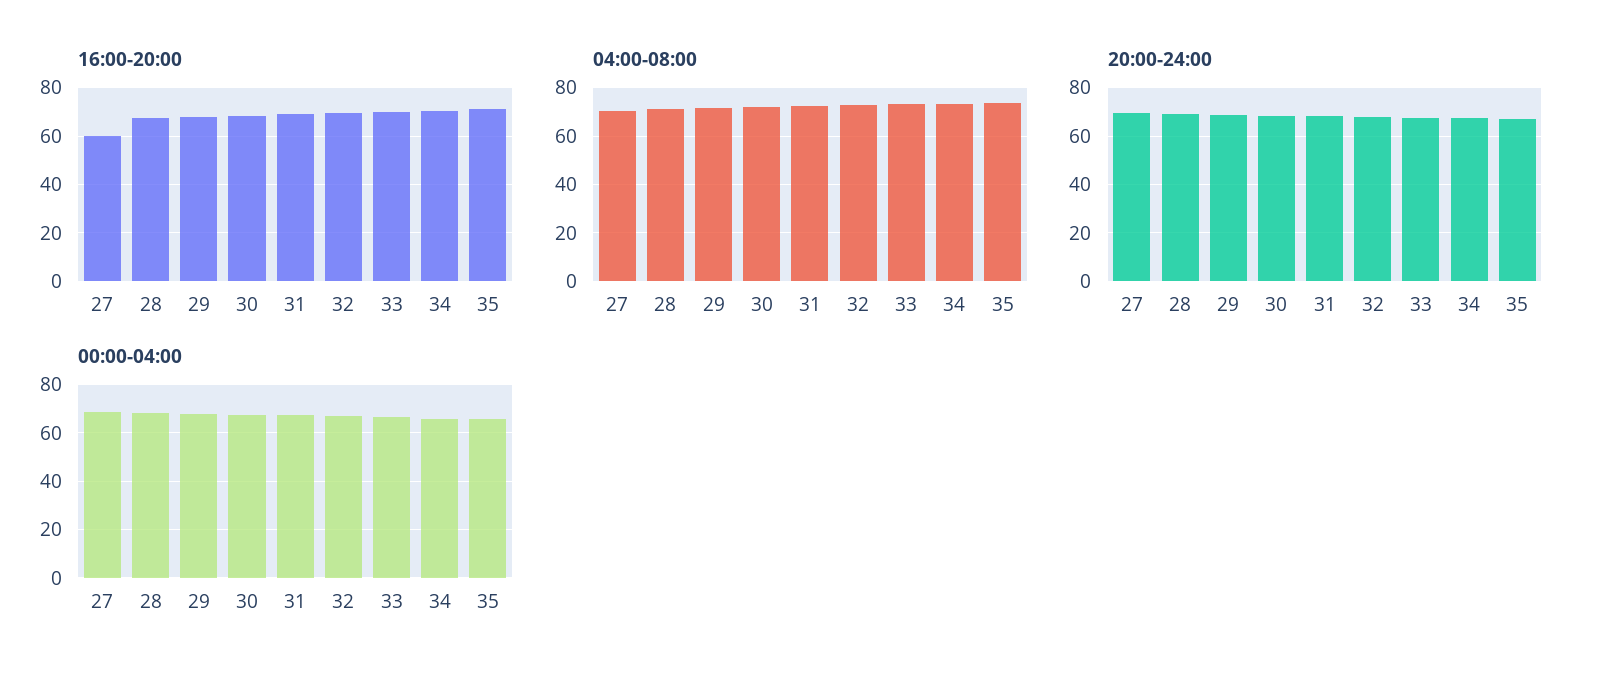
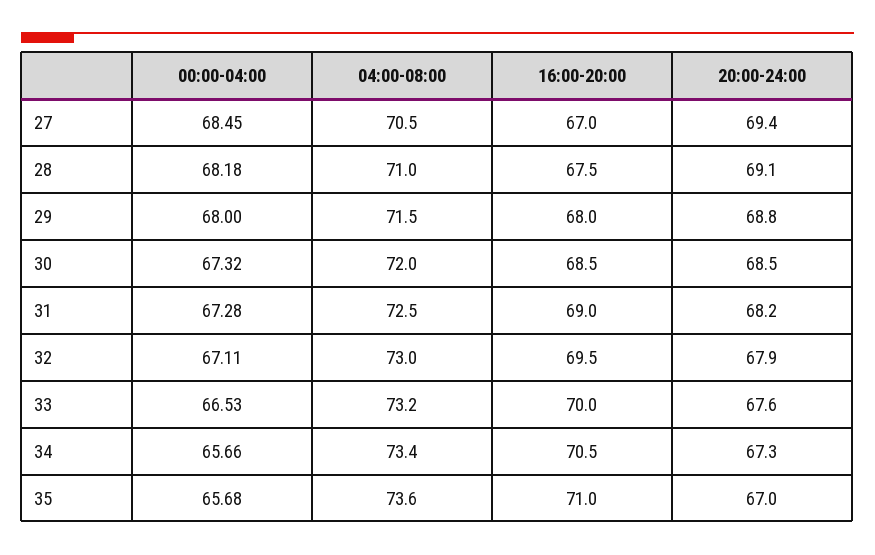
  {
    "16:00-20:00": {
-     "27": 60,
+     "27": 67,
      "28": 67.5,
      "29": 68,
      "30": 68.5,
      "31": 69,
      "32": 69.5,
      "33": 70,
      "34": 70.5,
      "35": 71
    },
    "04:00-08:00": {
      "27": 70.5,
      "28": 71,
      "29": 71.5,
      "30": 72,
      "31": 72.5,
      "32": 73,
      "33": 73.2,
      "34": 73.4,
      "35": 73.6
    },
    "20:00-24:00": {
      "27": 69.4,
      "28": 69.1,
      "29": 68.8,
      "30": 68.5,
      "31": 68.2,
      "32": 67.9,
      "33": 67.6,
      "34": 67.3,
      "35": 67
    },
    "00:00-04:00": {
      "27": 68.45,
      "28": 68.18,
      "29": 68,
      "30": 67.32,
      "31": 67.28,
      "32": 67.11,
      "33": 66.53,
      "34": 65.66,
      "35": 65.68
    }
  }

